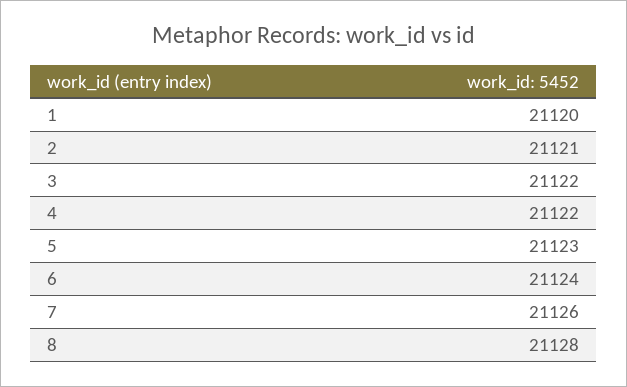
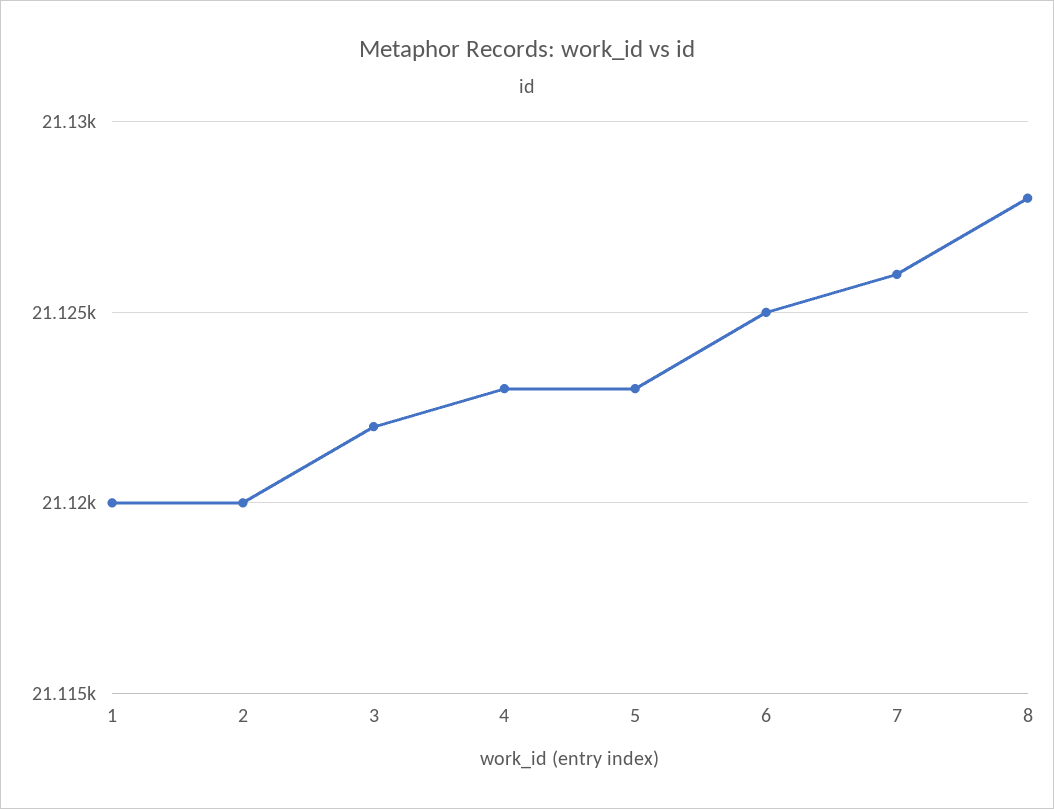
  {
    "1": 21120,
-   "2": 21121,
+   "2": 21120,
    "3": 21122,
-   "4": 21122,
+   "4": 21123,
    "5": 21123,
-   "6": 21124,
+   "6": 21125,
    "7": 21126,
    "8": 21128
  }

